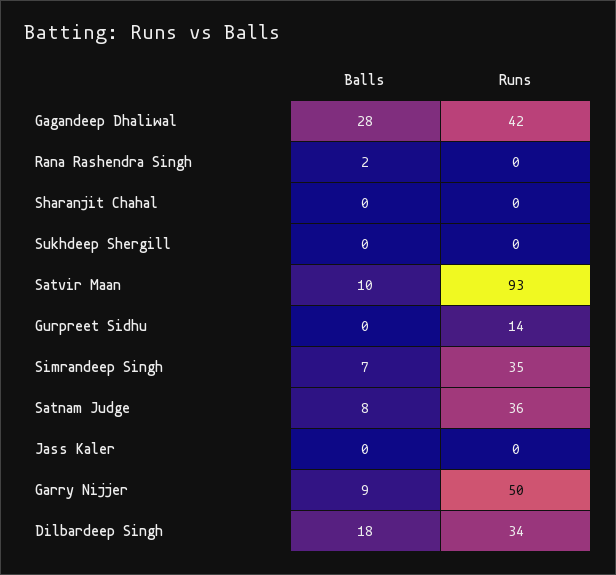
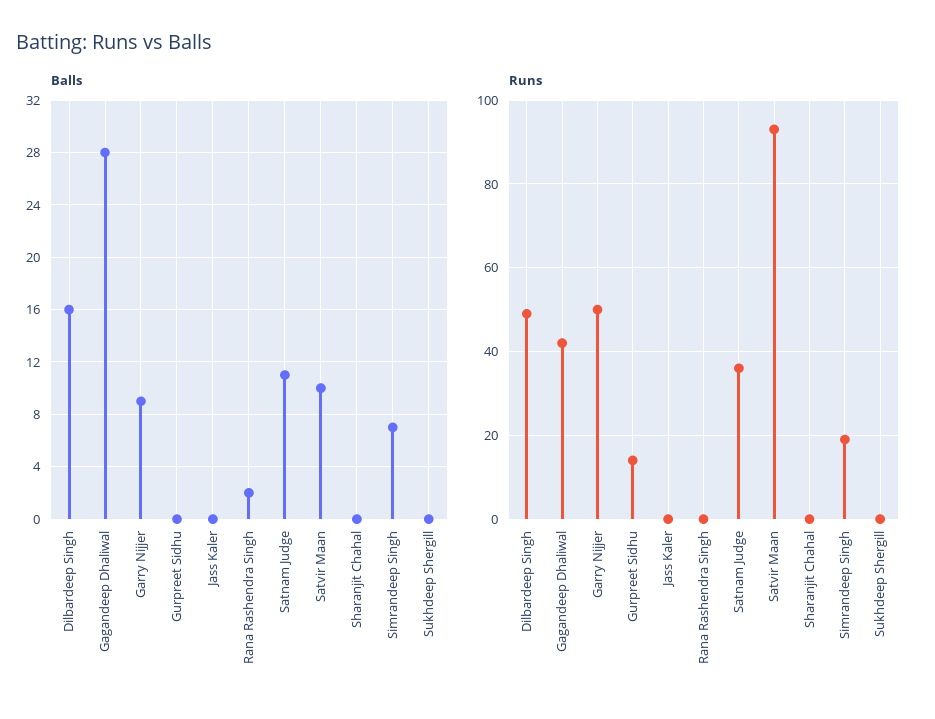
  {
    "Balls": {
      "Gagandeep Dhaliwal": 28,
      "Rana Rashendra Singh": 2,
      "Sharanjit Chahal": 0,
      "Sukhdeep Shergill": 0,
      "Satvir Maan": 10,
      "Gurpreet Sidhu": 0,
      "Simrandeep Singh": 7,
-     "Satnam Judge": 8,
+     "Satnam Judge": 11,
      "Jass Kaler": 0,
      "Garry Nijjer": 9,
-     "Dilbardeep Singh": 18
+     "Dilbardeep Singh": 16
    },
    "Runs": {
      "Gagandeep Dhaliwal": 42,
      "Rana Rashendra Singh": 0,
      "Sharanjit Chahal": 0,
      "Sukhdeep Shergill": 0,
      "Satvir Maan": 93,
      "Gurpreet Sidhu": 14,
-     "Simrandeep Singh": 35,
+     "Simrandeep Singh": 20,
      "Satnam Judge": 36,
      "Jass Kaler": 0,
      "Garry Nijjer": 50,
-     "Dilbardeep Singh": 34
+     "Dilbardeep Singh": 50
    }
  }

